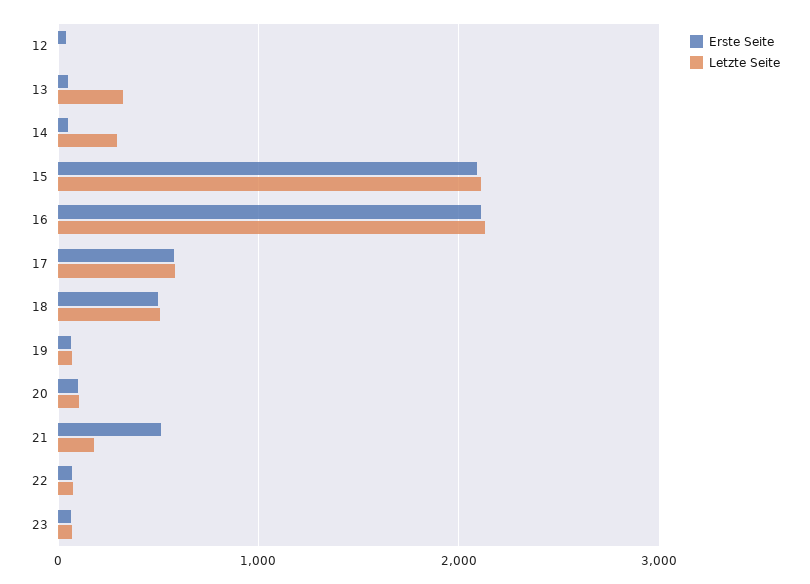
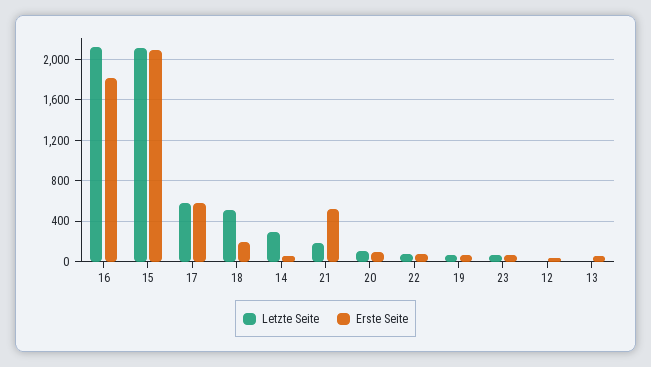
  {
    "Erste Seite": {
      "12": 0,
      "13": 100,
      "14": 100,
      "15": 2100,
-     "16": 2100,
+     "16": 1800,
      "17": 600,
-     "18": 500,
+     "18": 200,
      "19": 100,
      "20": 100,
      "21": 500,
      "22": 100,
      "23": 100
    },
    "Letzte Seite": {
      "12": 0,
-     "13": 300,
+     "13": 0,
      "14": 300,
      "15": 2100,
      "16": 2100,
      "17": 600,
      "18": 500,
      "19": 100,
      "20": 100,
      "21": 200,
      "22": 100,
      "23": 100
    }
  }

